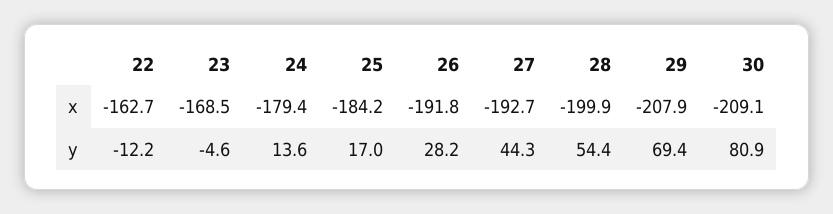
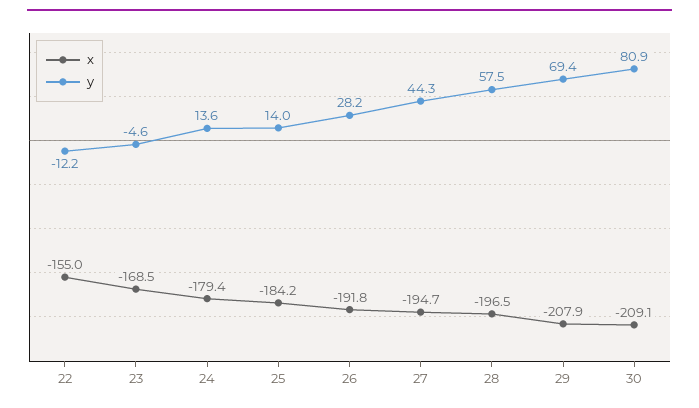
  {
    "x": {
-     "22": -162.7,
+     "22": -155,
      "23": -168.5,
      "24": -179.4,
      "25": -184.2,
      "26": -191.8,
-     "27": -192.7,
+     "27": -194.7,
-     "28": -199.9,
+     "28": -196.5,
      "29": -207.9,
      "30": -209.1
    },
    "y": {
      "22": -12.2,
      "23": -4.6,
      "24": 13.6,
-     "25": 17,
+     "25": 14,
      "26": 28.2,
      "27": 44.3,
-     "28": 54.4,
+     "28": 57.5,
      "29": 69.4,
      "30": 80.9
    }
  }

